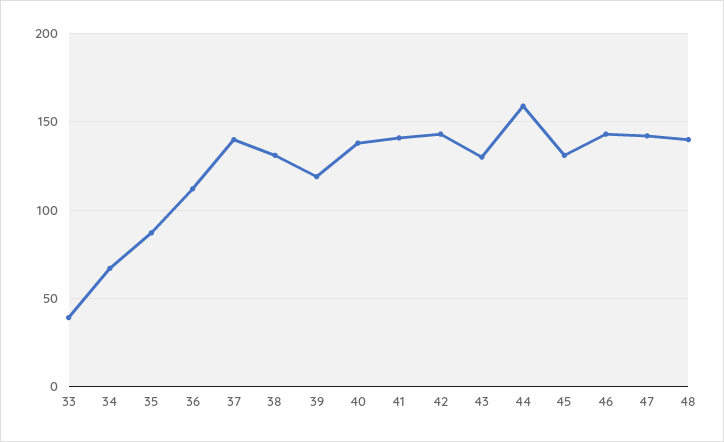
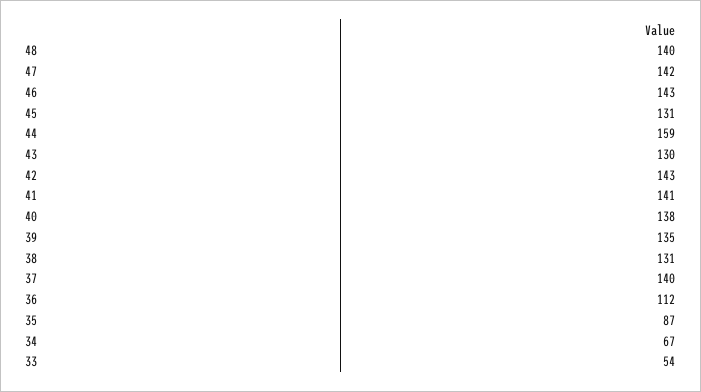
  {
-   "33": 40,
+   "33": 54,
    "34": 67,
    "35": 87,
    "36": 112,
    "37": 140,
    "38": 131,
-   "39": 120,
+   "39": 135,
    "40": 138,
    "41": 141,
    "42": 143,
    "43": 130,
    "44": 159,
    "45": 131,
    "46": 143,
    "47": 142,
    "48": 140
  }

